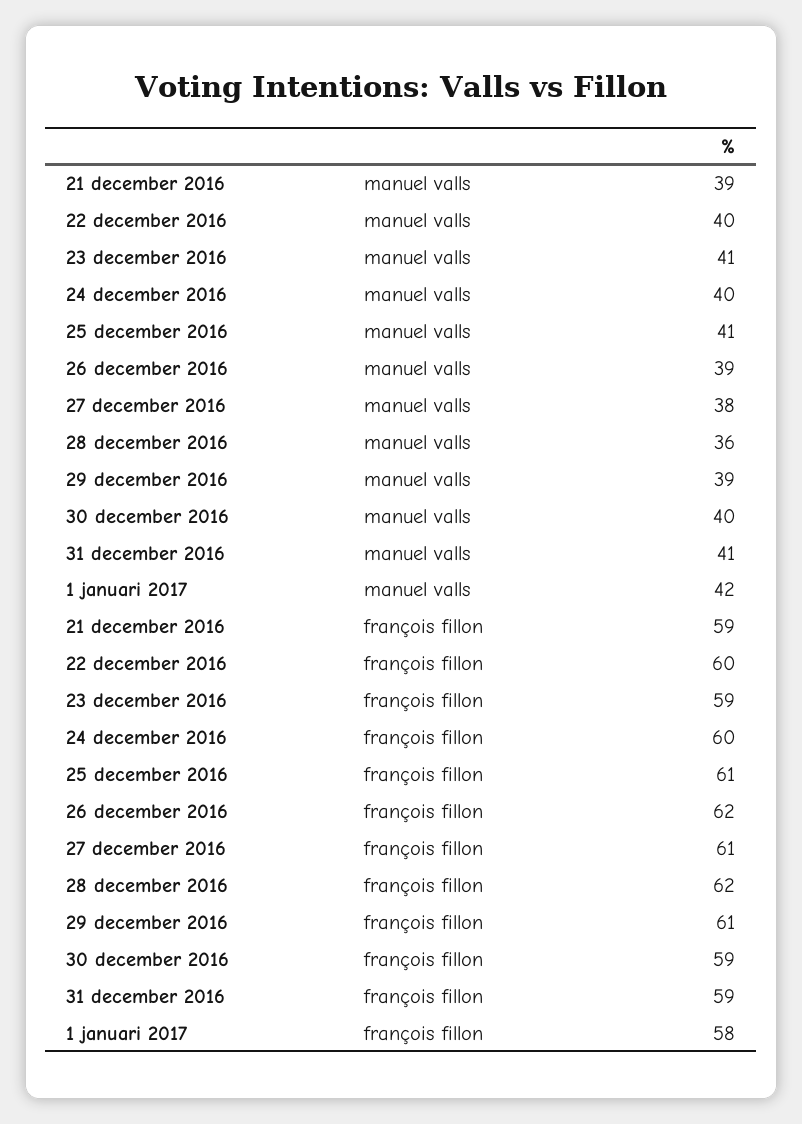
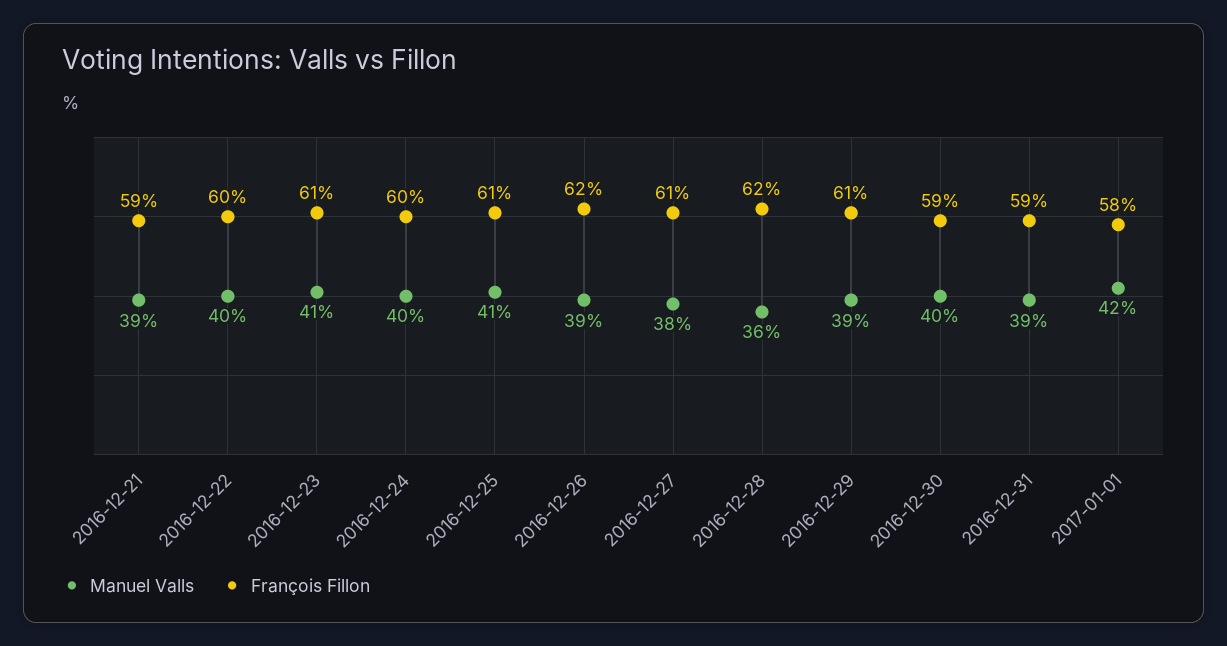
  {
    "manuel valls": {
      "21 december 2016": 39,
      "22 december 2016": 40,
      "23 december 2016": 41,
      "24 december 2016": 40,
      "25 december 2016": 41,
      "26 december 2016": 39,
      "27 december 2016": 38,
      "28 december 2016": 36,
      "29 december 2016": 39,
      "30 december 2016": 40,
-     "31 december 2016": 41,
+     "31 december 2016": 39,
      "1 januari 2017": 42
    },
    "françois fillon": {
      "21 december 2016": 59,
      "22 december 2016": 60,
-     "23 december 2016": 59,
+     "23 december 2016": 61,
      "24 december 2016": 60,
      "25 december 2016": 61,
      "26 december 2016": 62,
      "27 december 2016": 61,
      "28 december 2016": 62,
      "29 december 2016": 61,
      "30 december 2016": 59,
      "31 december 2016": 59,
      "1 januari 2017": 58
    }
  }

